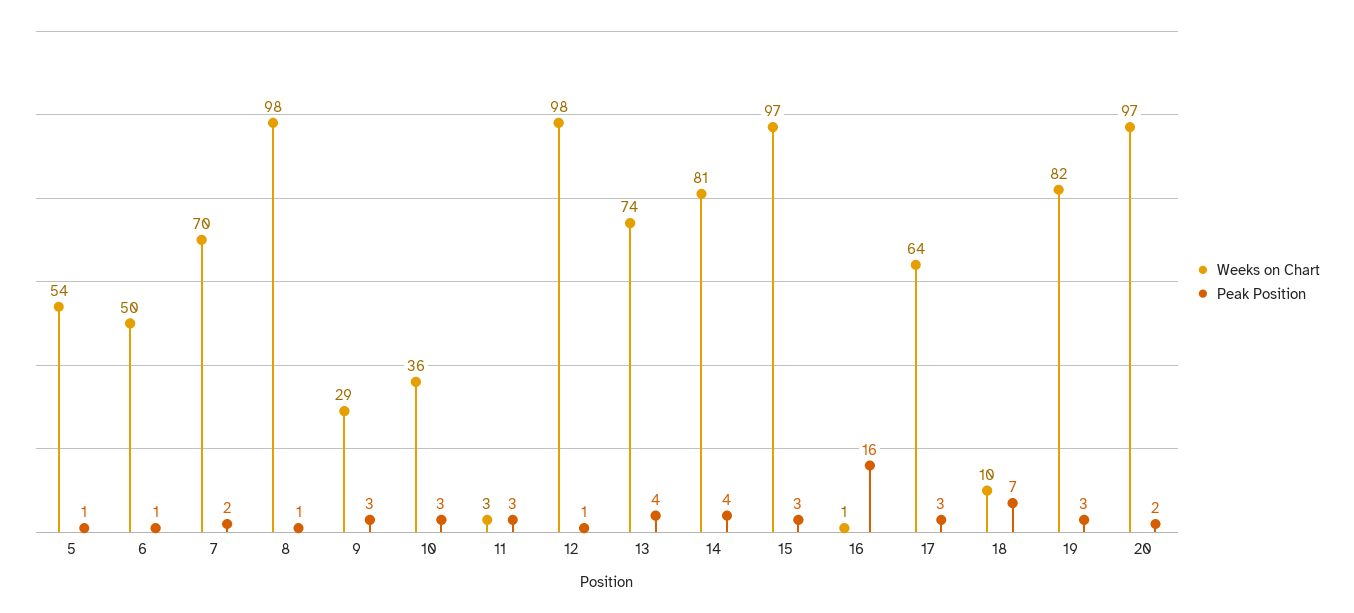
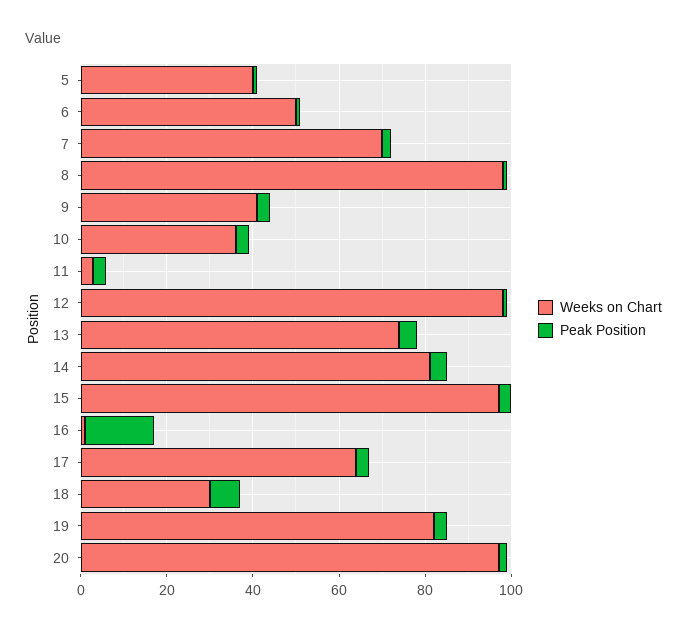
  {
    "Weeks on Chart": {
-     "5": 54,
+     "5": 40,
      "6": 50,
      "7": 70,
      "8": 98,
-     "9": 29,
+     "9": 40,
      "10": 36,
      "11": 3,
      "12": 98,
      "13": 74,
      "14": 81,
      "15": 97,
      "16": 1,
      "17": 64,
-     "18": 10,
+     "18": 30,
      "19": 82,
      "20": 97
    },
    "Peak Position": {
      "5": 1,
      "6": 1,
      "7": 2,
      "8": 1,
      "9": 3,
      "10": 3,
      "11": 3,
      "12": 1,
      "13": 4,
      "14": 4,
      "15": 3,
      "16": 16,
      "17": 3,
      "18": 7,
      "19": 3,
      "20": 2
    }
  }

